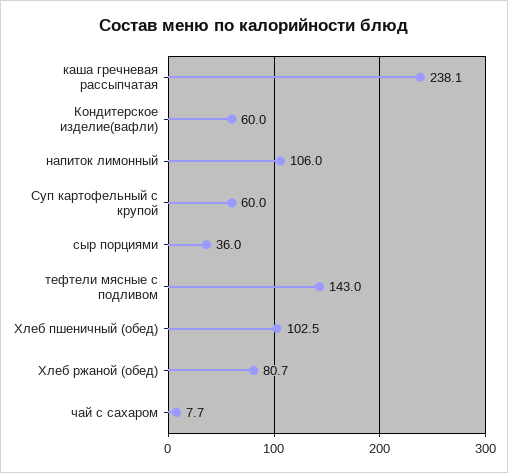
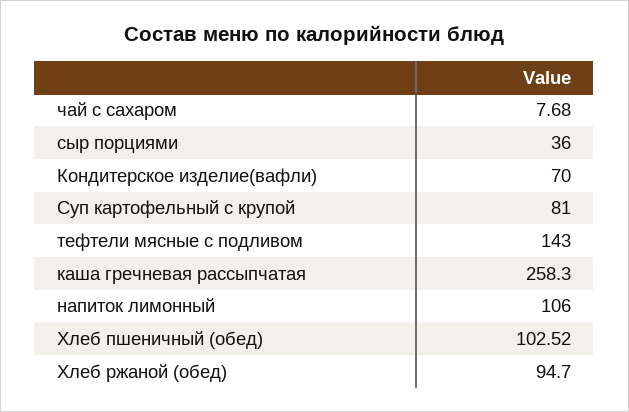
  {
-   "каша гречневая рассыпчатая": 238.1,
+   "каша гречневая рассыпчатая": 258.3,
-   "Кондитерское изделие(вафли)": 60,
+   "Кондитерское изделие(вафли)": 70,
    "напиток лимонный": 106,
-   "Суп картофельный с крупой": 60,
+   "Суп картофельный с крупой": 81,
    "сыр порциями": 36,
    "тефтели мясные с подливом": 143,
    "Хлеб пшеничный (обед)": 102.52,
-   "Хлеб ржаной (обед)": 80.7,
+   "Хлеб ржаной (обед)": 94.7,
    "чай с сахаром": 7.68
  }

